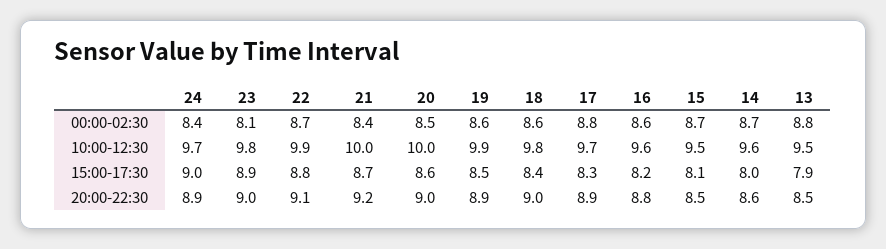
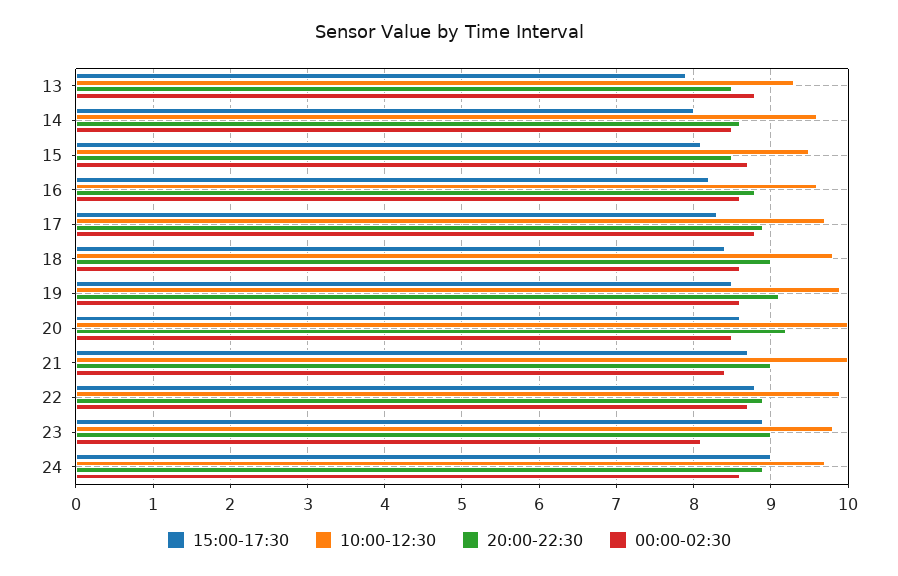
  {
    "00:00-02:30": {
-     "24": 8.4,
+     "24": 8.6,
      "23": 8.1,
      "22": 8.7,
      "21": 8.4,
      "20": 8.5,
      "19": 8.6,
      "18": 8.6,
      "17": 8.8,
      "16": 8.6,
      "15": 8.7,
-     "14": 8.7,
+     "14": 8.5,
      "13": 8.8
    },
    "10:00-12:30": {
      "24": 9.7,
      "23": 9.8,
      "22": 9.9,
      "21": 10,
      "20": 10,
      "19": 9.9,
      "18": 9.8,
      "17": 9.7,
      "16": 9.6,
      "15": 9.5,
      "14": 9.6,
-     "13": 9.5
+     "13": 9.3
    },
    "15:00-17:30": {
      "24": 9,
      "23": 8.9,
      "22": 8.8,
      "21": 8.7,
      "20": 8.6,
      "19": 8.5,
      "18": 8.4,
      "17": 8.3,
      "16": 8.2,
      "15": 8.1,
      "14": 8,
      "13": 7.9
    },
    "20:00-22:30": {
      "24": 8.9,
      "23": 9,
-     "22": 9.1,
+     "22": 8.9,
-     "21": 9.2,
+     "21": 9,
-     "20": 9,
+     "20": 9.2,
-     "19": 8.9,
+     "19": 9.1,
      "18": 9,
      "17": 8.9,
      "16": 8.8,
      "15": 8.5,
      "14": 8.6,
      "13": 8.5
    }
  }

